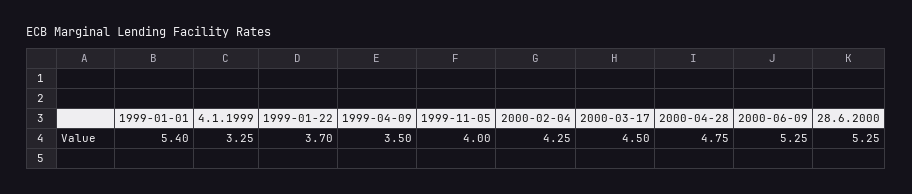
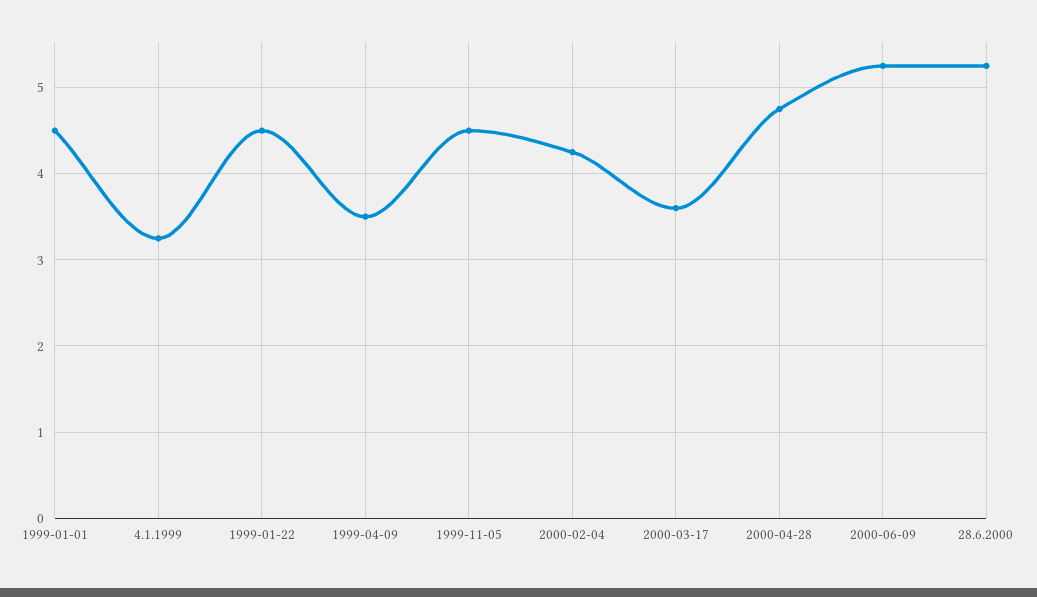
  {
-   "1999-01-01": 5.4,
+   "1999-01-01": 4.5,
    "4.1.1999": 3.25,
-   "1999-01-22": 3.7,
+   "1999-01-22": 4.5,
    "1999-04-09": 3.5,
-   "1999-11-05": 4,
+   "1999-11-05": 4.5,
    "2000-02-04": 4.25,
-   "2000-03-17": 4.5,
+   "2000-03-17": 3.6,
    "2000-04-28": 4.75,
    "2000-06-09": 5.25,
    "28.6.2000": 5.25
  }

